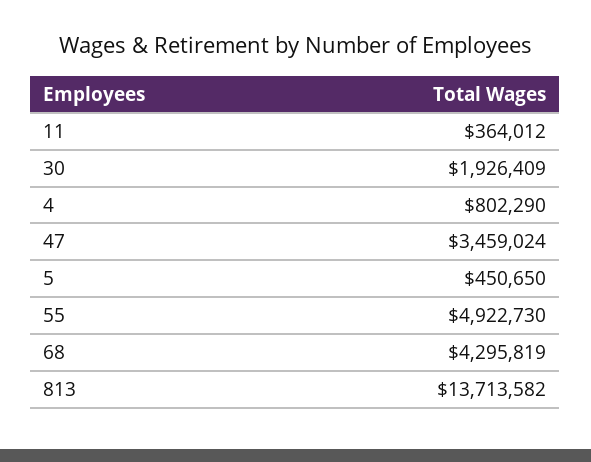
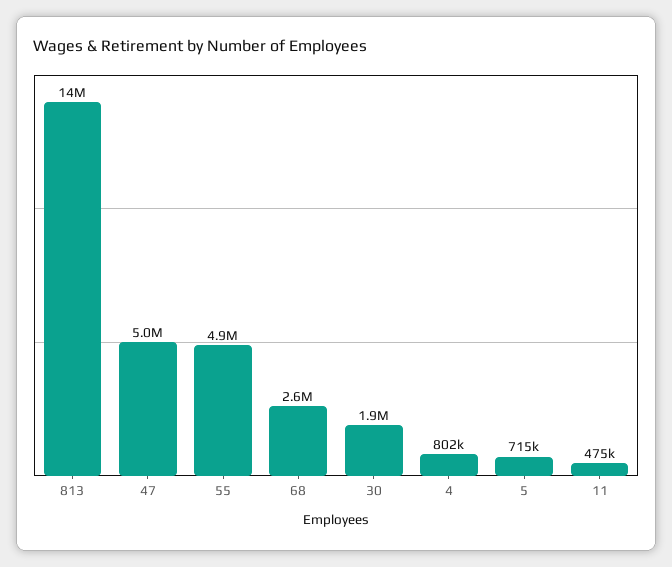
  {
-   "11": 364012,
+   "11": 475000,
    "30": 1926409,
    "4": 802290,
-   "47": 3459024,
+   "47": 5000000,
-   "5": 450650,
+   "5": 715000,
    "55": 4922730,
-   "68": 4295819,
+   "68": 2600000,
    "813": 13713582
  }

